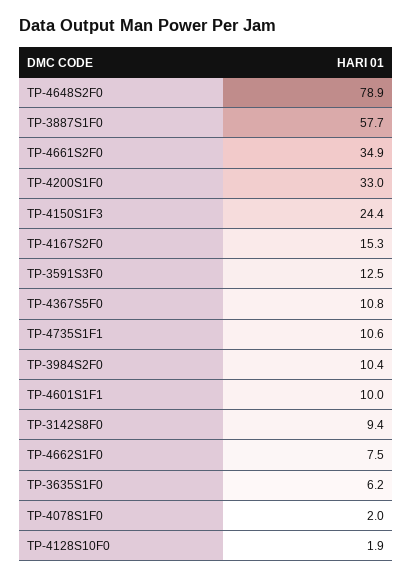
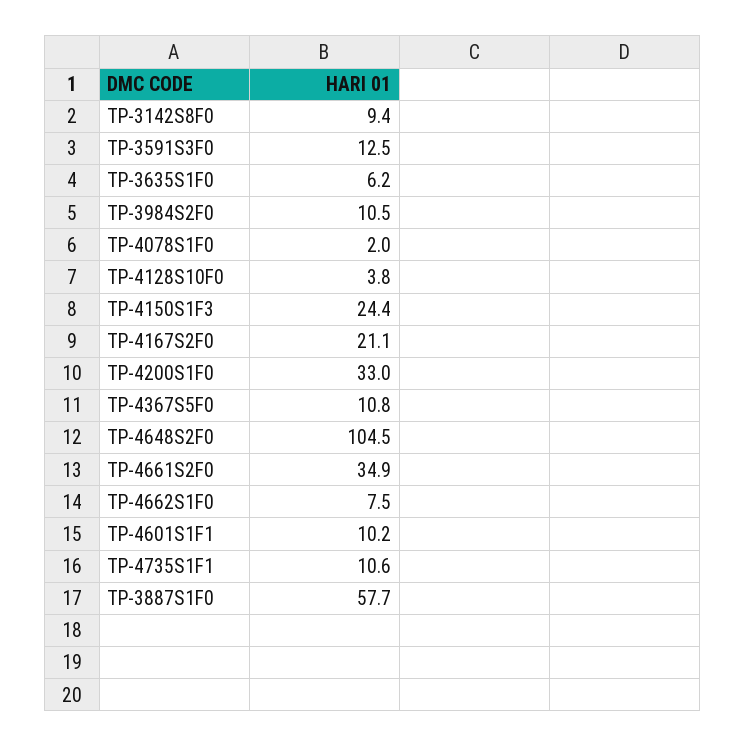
  {
-   "TP-4648S2F0": 78.9,
+   "TP-4648S2F0": 104.5,
    "TP-3887S1F0": 57.7,
    "TP-4661S2F0": 34.9,
    "TP-4200S1F0": 33,
    "TP-4150S1F3": 24.4,
-   "TP-4167S2F0": 15.3,
+   "TP-4167S2F0": 21.1,
    "TP-3591S3F0": 12.5,
    "TP-4367S5F0": 10.8,
    "TP-4735S1F1": 10.6,
-   "TP-3984S2F0": 10.4,
+   "TP-3984S2F0": 10.5,
-   "TP-4601S1F1": 10,
+   "TP-4601S1F1": 10.2,
    "TP-3142S8F0": 9.4,
    "TP-4662S1F0": 7.5,
    "TP-3635S1F0": 6.2,
    "TP-4078S1F0": 2,
-   "TP-4128S10F0": 1.9
+   "TP-4128S10F0": 3.8
  }

